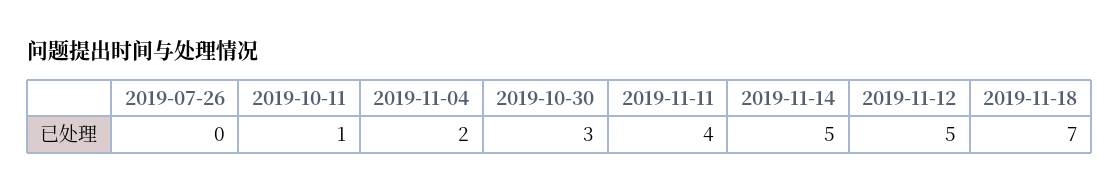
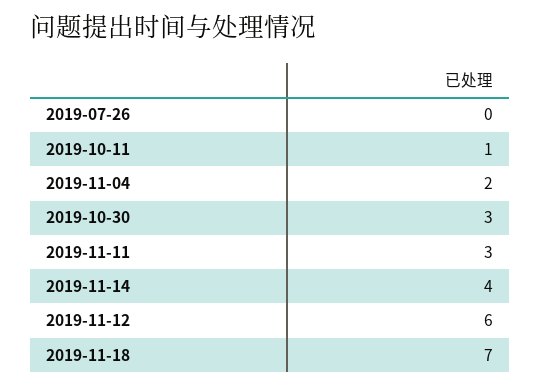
  {
    "2019-07-26": 0,
    "2019-10-11": 1,
    "2019-11-04": 2,
    "2019-10-30": 3,
-   "2019-11-11": 4,
+   "2019-11-11": 3,
-   "2019-11-14": 5,
+   "2019-11-14": 4,
-   "2019-11-12": 5,
+   "2019-11-12": 6,
    "2019-11-18": 7
  }

